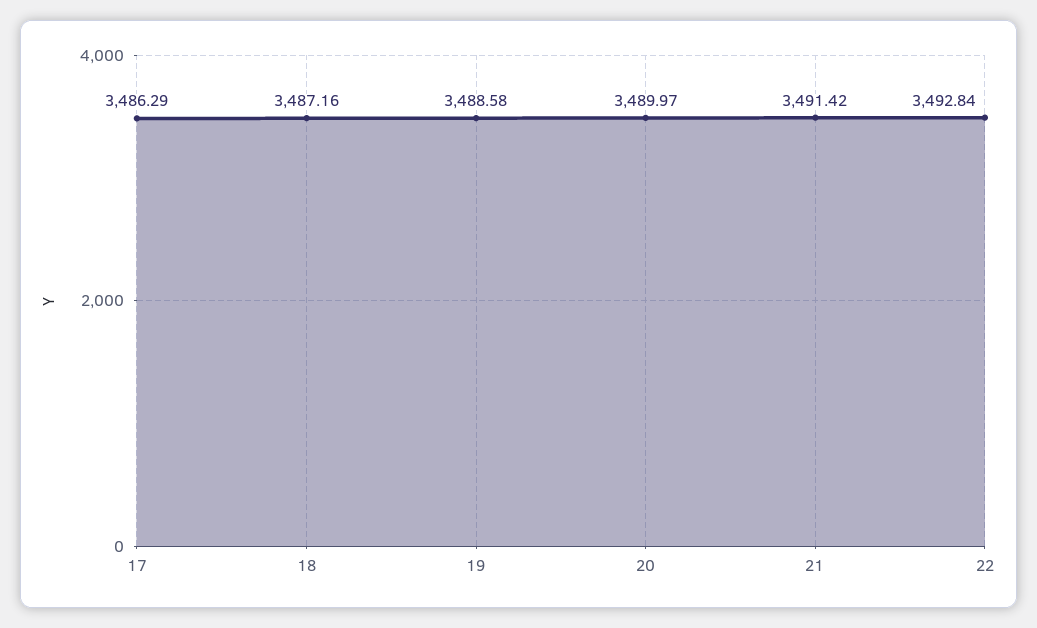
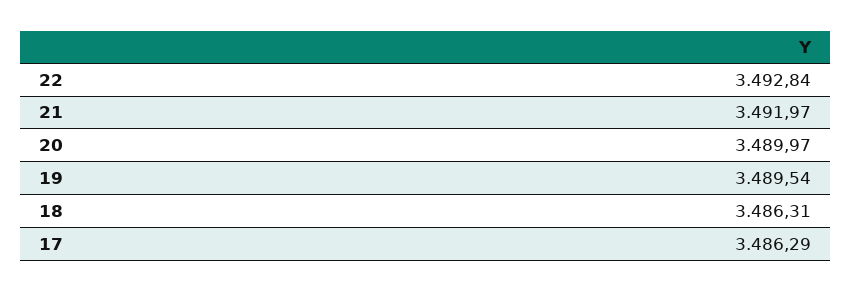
  {
    "17": 3486.29,
-   "18": 3487.16,
+   "18": 3486.31,
-   "19": 3488.58,
+   "19": 3489.54,
    "20": 3489.97,
-   "21": 3491.42,
+   "21": 3491.97,
    "22": 3492.84
  }

